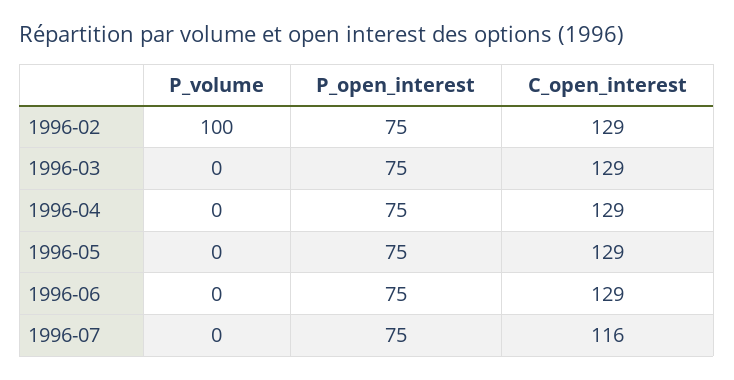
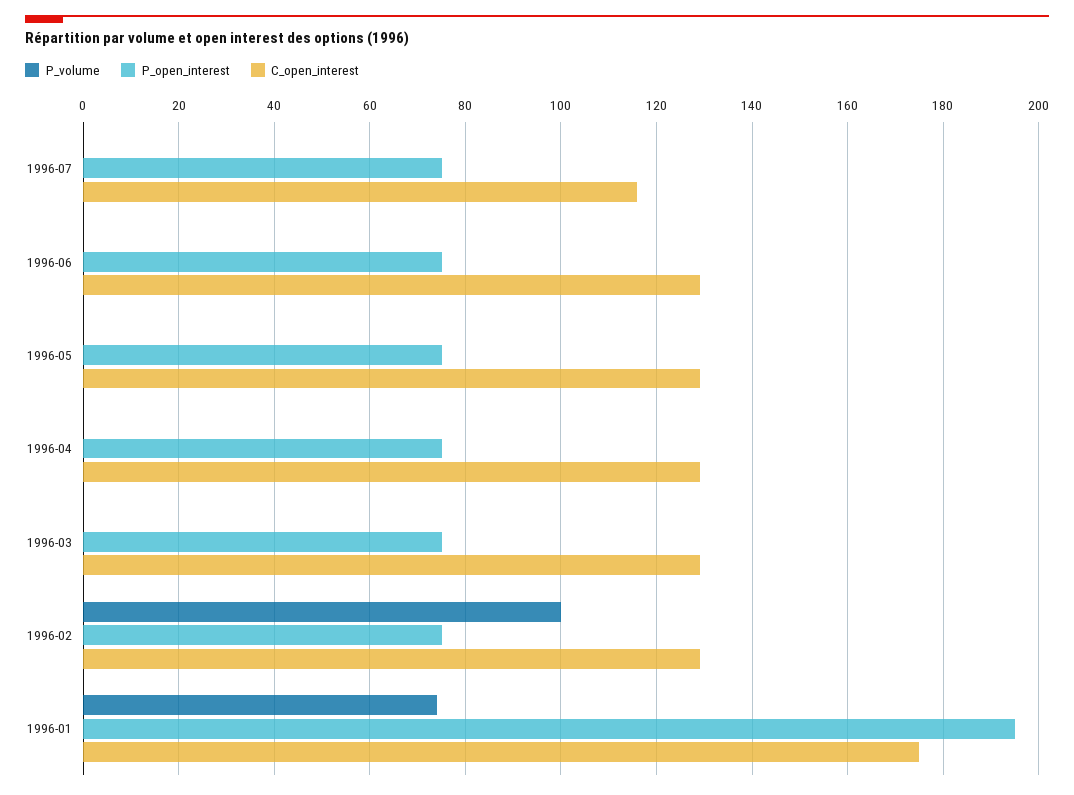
  {
    "P_volume": {
      "1996-02": 100,
      "1996-03": 0,
      "1996-04": 0,
      "1996-05": 0,
      "1996-06": 0,
-     "1996-07": 0
+     "1996-07": 0,
+     "1996-01": 75
    },
    "P_open_interest": {
      "1996-02": 75,
      "1996-03": 75,
      "1996-04": 75,
      "1996-05": 75,
      "1996-06": 75,
-     "1996-07": 75
+     "1996-07": 75,
+     "1996-01": 195
    },
    "C_open_interest": {
      "1996-02": 129,
      "1996-03": 129,
      "1996-04": 129,
      "1996-05": 129,
      "1996-06": 129,
-     "1996-07": 116
+     "1996-07": 116,
+     "1996-01": 175
    }
  }

